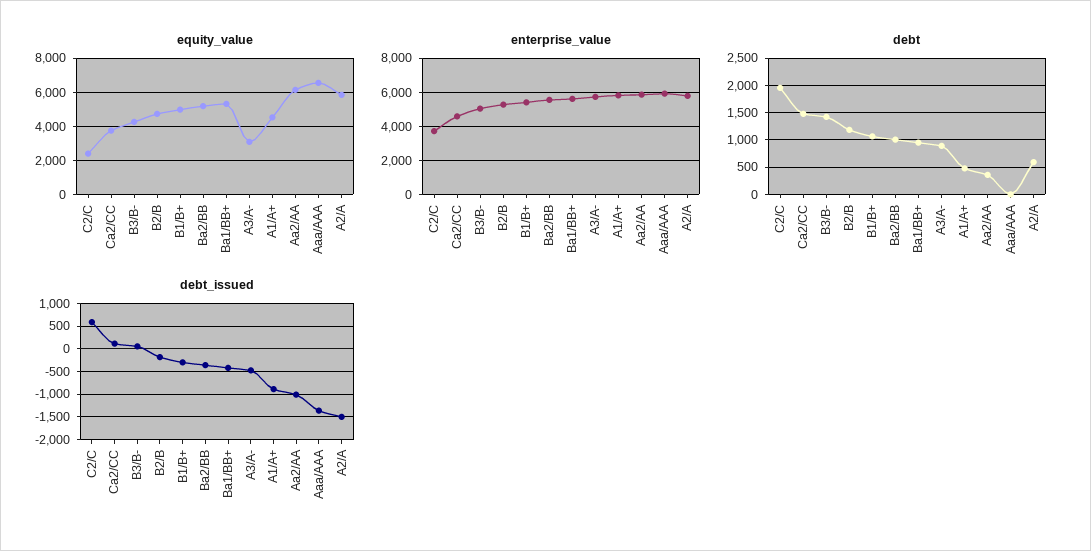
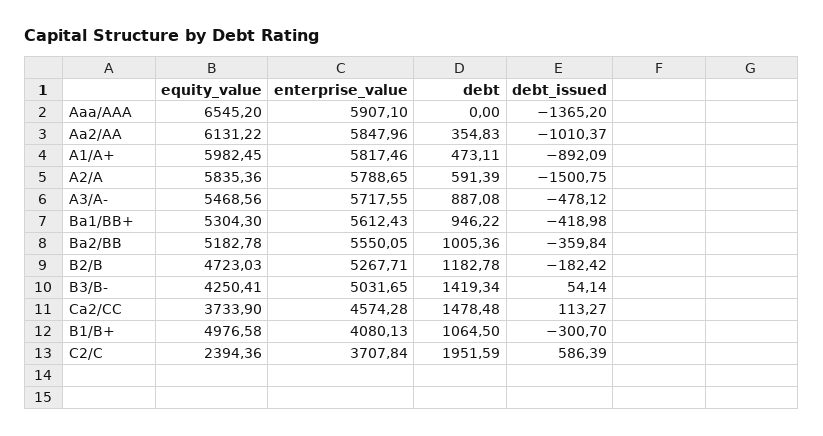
  {
    "equity_value": {
      "C2/C": 2394.36,
      "Ca2/CC": 3733.9,
      "B3/B-": 4250.41,
      "B2/B": 4723.03,
      "B1/B+": 4976.58,
      "Ba2/BB": 5182.78,
      "Ba1/BB+": 5304.3,
-     "A3/A-": 3000,
+     "A3/A-": 5468.56,
-     "A1/A+": 4500,
+     "A1/A+": 5982.45,
      "Aa2/AA": 6131.22,
      "Aaa/AAA": 6545.2,
      "A2/A": 5835.36
    },
    "enterprise_value": {
      "C2/C": 3707.84,
      "Ca2/CC": 4574.28,
      "B3/B-": 5031.65,
      "B2/B": 5267.71,
-     "B1/B+": 5500,
+     "B1/B+": 4080.13,
      "Ba2/BB": 5550.05,
      "Ba1/BB+": 5612.43,
      "A3/A-": 5717.55,
      "A1/A+": 5817.46,
      "Aa2/AA": 5847.96,
      "Aaa/AAA": 5907.1,
      "A2/A": 5788.65
    },
    "debt": {
      "C2/C": 1951.59,
      "Ca2/CC": 1478.48,
      "B3/B-": 1419.34,
      "B2/B": 1182.78,
      "B1/B+": 1064.5,
      "Ba2/BB": 1005.36,
      "Ba1/BB+": 946.22,
      "A3/A-": 887.08,
      "A1/A+": 473.11,
      "Aa2/AA": 354.83,
      "Aaa/AAA": 0,
      "A2/A": 591.39
    },
    "debt_issued": {
      "C2/C": 586.39,
      "Ca2/CC": 113.27,
      "B3/B-": 54.14,
      "B2/B": -182.42,
      "B1/B+": -300.7,
      "Ba2/BB": -359.84,
      "Ba1/BB+": -418.98,
      "A3/A-": -478.12,
      "A1/A+": -892.09,
      "Aa2/AA": -1010.37,
      "Aaa/AAA": -1365.2,
      "A2/A": -1500.75
    }
  }

